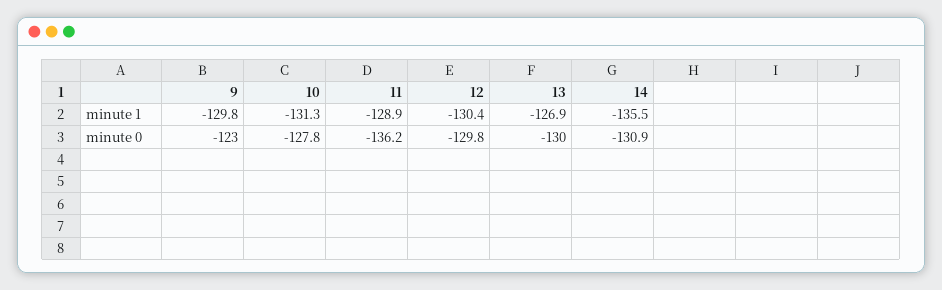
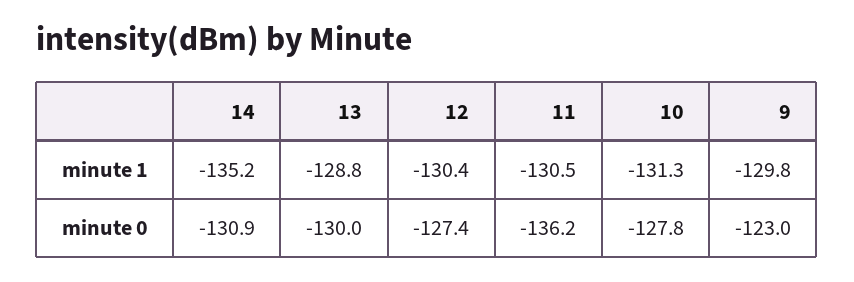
  {
    "9": {
      "minute 1": -129.8,
      "minute 0": -123
    },
    "10": {
      "minute 1": -131.3,
      "minute 0": -127.8
    },
    "11": {
-     "minute 1": -128.9,
+     "minute 1": -130.5,
      "minute 0": -136.2
    },
    "12": {
      "minute 1": -130.4,
-     "minute 0": -129.8
+     "minute 0": -127.4
    },
    "13": {
-     "minute 1": -126.9,
+     "minute 1": -128.8,
      "minute 0": -130
    },
    "14": {
-     "minute 1": -135.5,
+     "minute 1": -135.2,
      "minute 0": -130.9
    }
  }

